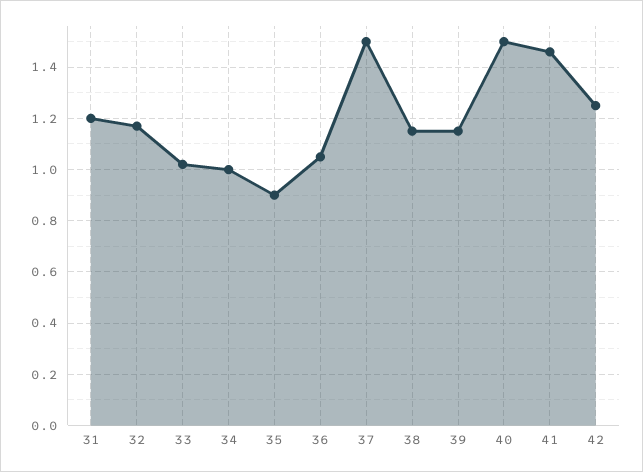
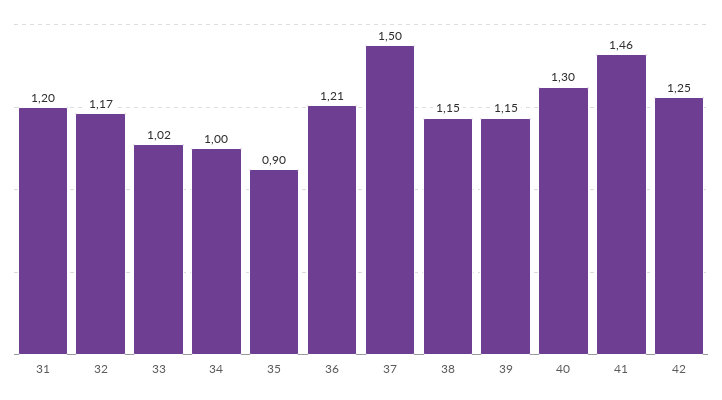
  {
    "31": 1.2,
    "32": 1.17,
    "33": 1.02,
    "34": 1,
    "35": 0.9,
-   "36": 1.05,
+   "36": 1.21,
    "37": 1.5,
    "38": 1.15,
    "39": 1.15,
-   "40": 1.5,
+   "40": 1.3,
    "41": 1.46,
    "42": 1.25
  }

